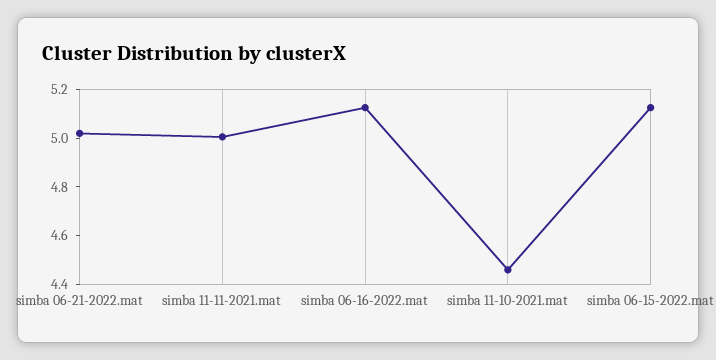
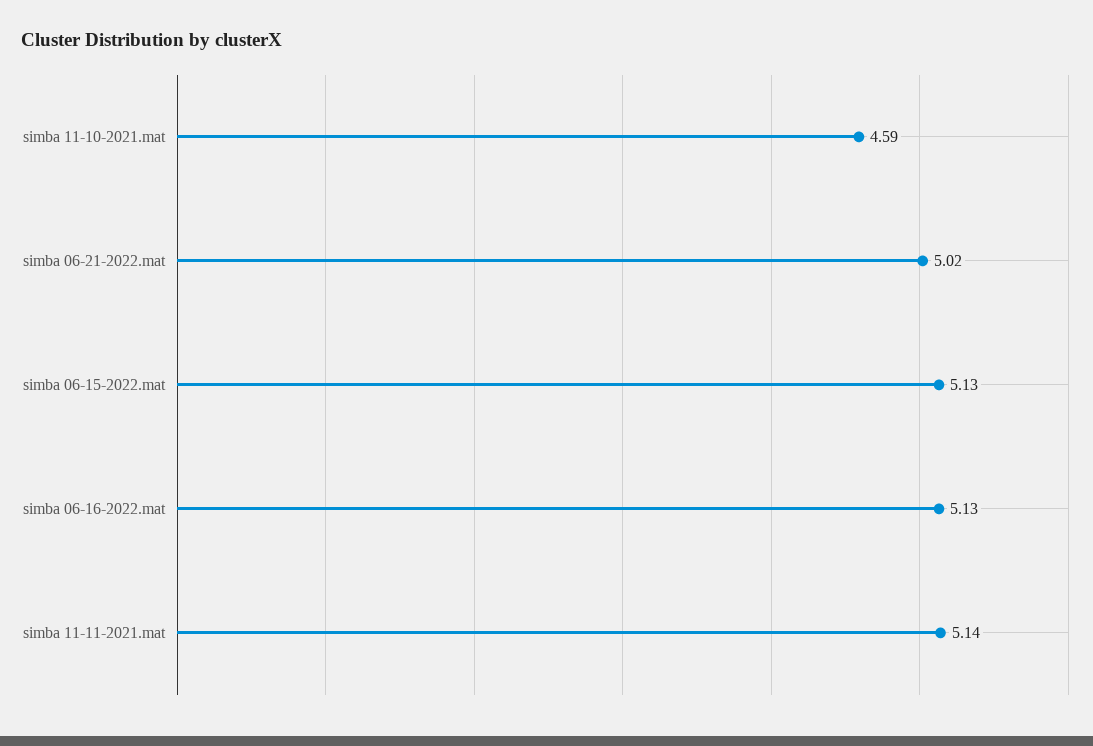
  {
    "simba 06-21-2022.mat": 5.02,
-   "simba 11-11-2021.mat": 5,
+   "simba 11-11-2021.mat": 5.14,
    "simba 06-16-2022.mat": 5.13,
-   "simba 11-10-2021.mat": 4.45,
+   "simba 11-10-2021.mat": 4.59,
    "simba 06-15-2022.mat": 5.13
  }

